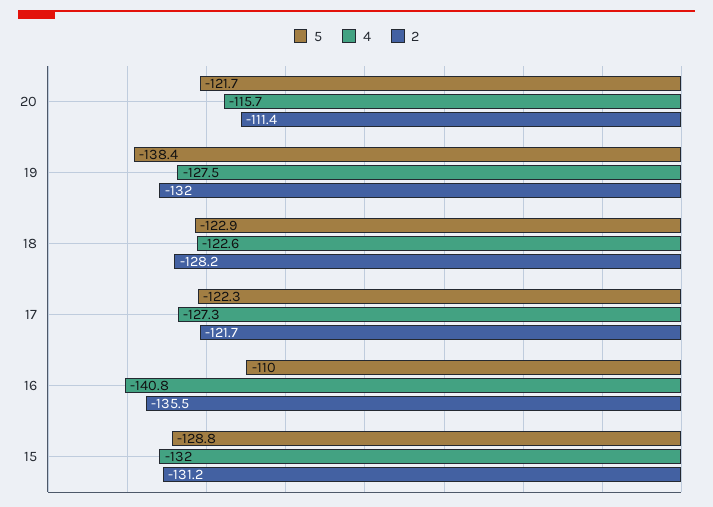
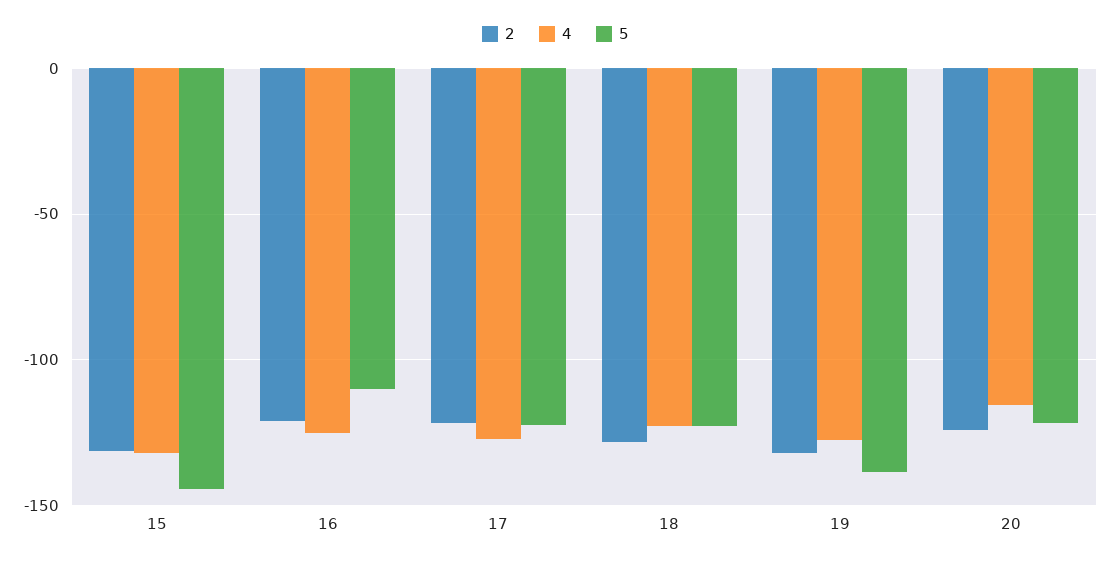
  {
    "5": {
      "20": -121.7,
      "19": -138.4,
      "18": -122.9,
      "17": -122.3,
      "16": -110,
-     "15": -128.8
+     "15": -145
    },
    "4": {
      "20": -115.7,
      "19": -127.5,
      "18": -122.6,
      "17": -127.3,
-     "16": -140.8,
+     "16": -125,
      "15": -132
    },
    "2": {
-     "20": -111.4,
+     "20": -125,
      "19": -132,
      "18": -128.2,
      "17": -121.7,
-     "16": -135.5,
+     "16": -120,
      "15": -131.2
    }
  }

